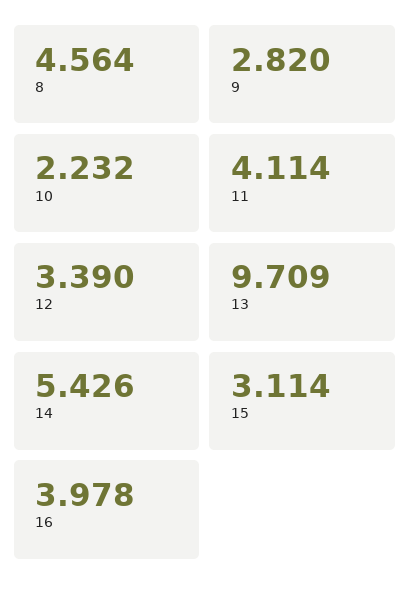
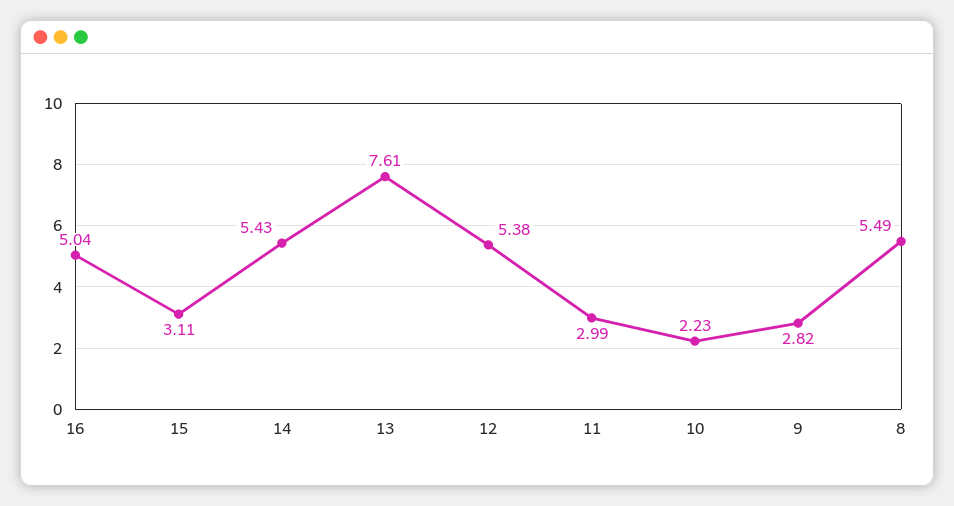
  {
-   "8": 4.564,
+   "8": 5.49,
    "9": 2.82,
    "10": 2.232,
-   "11": 4.114,
+   "11": 2.99,
-   "12": 3.39,
+   "12": 5.38,
-   "13": 9.709,
+   "13": 7.61,
    "14": 5.426,
    "15": 3.114,
-   "16": 3.978
+   "16": 5.04
  }

